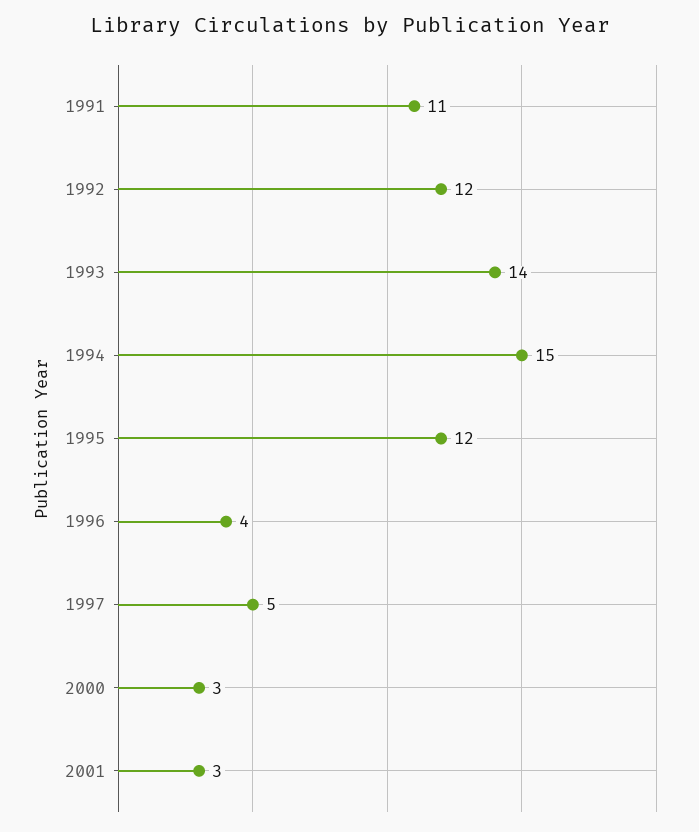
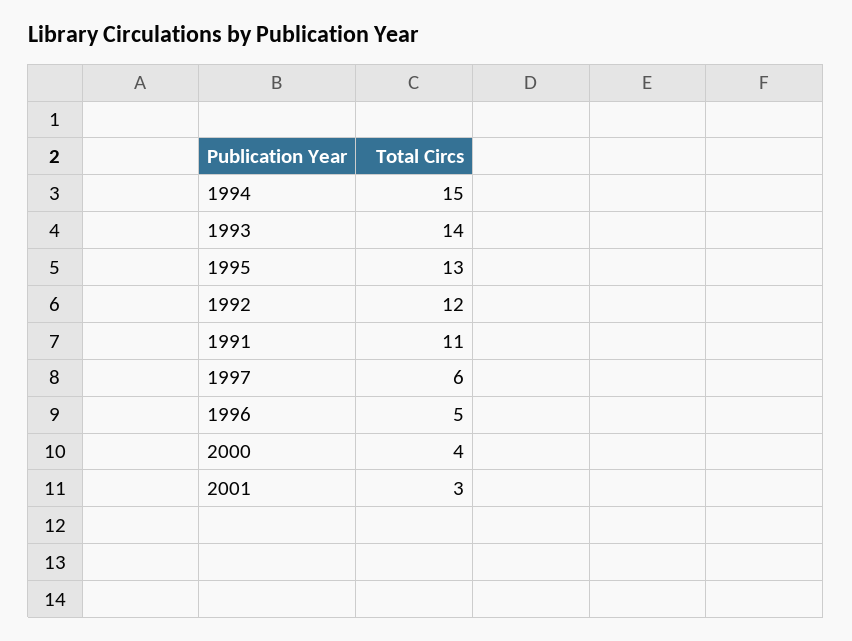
  {
    "1991": 11,
    "1992": 12,
    "1993": 14,
    "1994": 15,
-   "1995": 12,
+   "1995": 13,
-   "1996": 4,
+   "1996": 5,
-   "1997": 5,
+   "1997": 6,
-   "2000": 3,
+   "2000": 4,
    "2001": 3
  }

